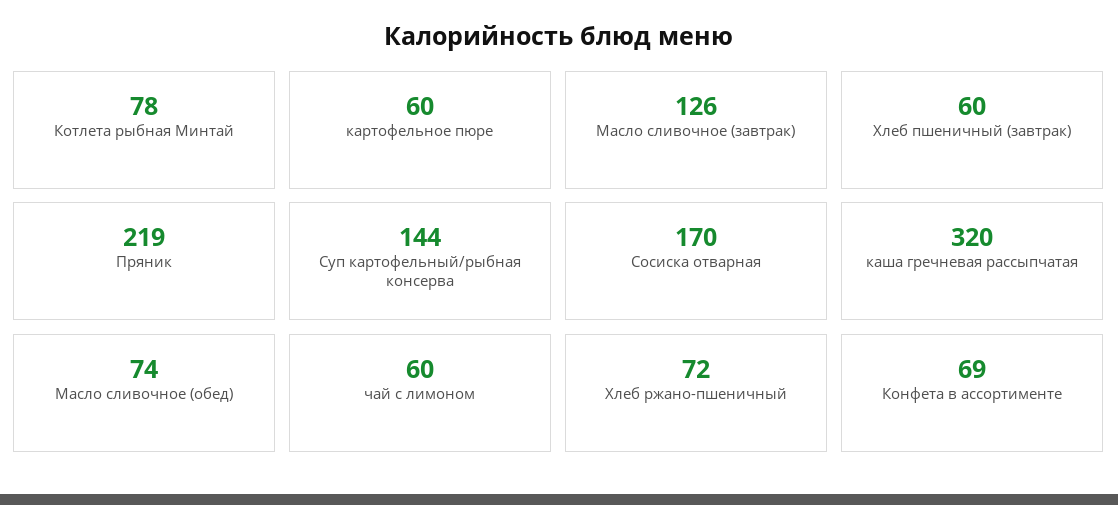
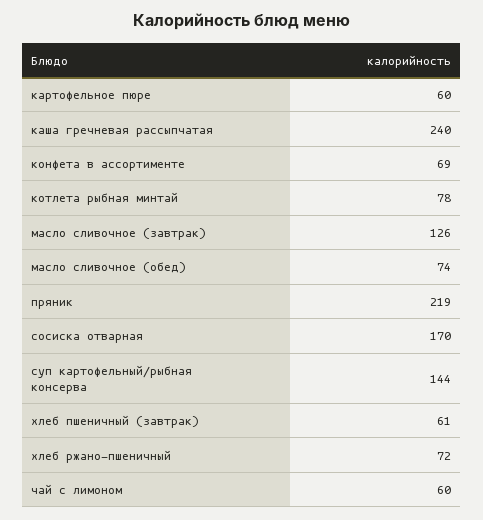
  {
    "Котлета рыбная Минтай": 78,
    "картофельное пюре": 60,
    "Масло сливочное (завтрак)": 126,
-   "Хлеб пшеничный (завтрак)": 60,
+   "Хлеб пшеничный (завтрак)": 61,
    "Пряник": 219,
    "Суп картофельный/рыбная консерва": 144,
    "Сосиска отварная": 170,
-   "каша гречневая рассыпчатая": 320,
+   "каша гречневая рассыпчатая": 240,
    "Масло сливочное (обед)": 74,
    "чай с лимоном": 60,
    "Хлеб ржано-пшеничный": 72,
    "Конфета в ассортименте": 69
  }

